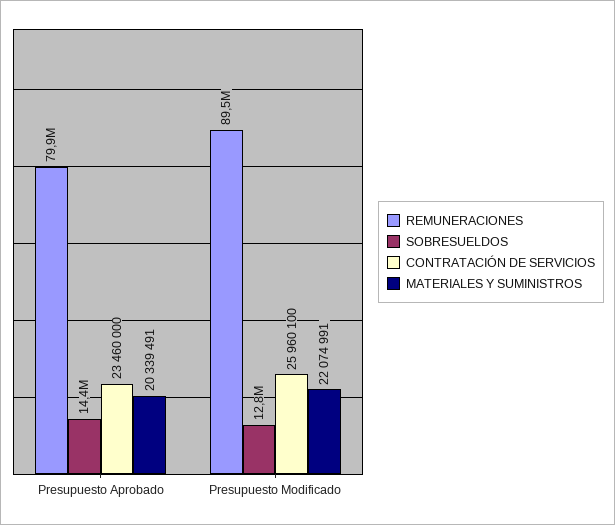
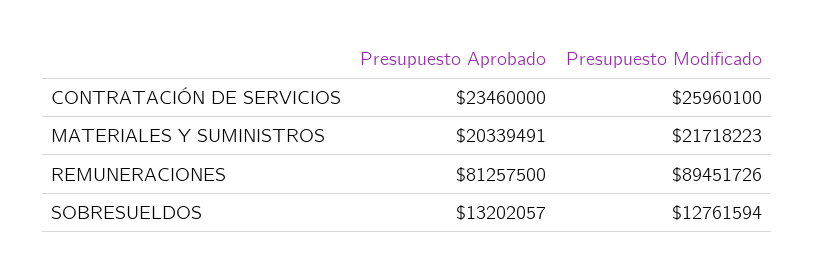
  {
    "REMUNERACIONES": {
-     "Presupuesto Aprobado": 79900000,
+     "Presupuesto Aprobado": 81257500,
      "Presupuesto Modificado": 89451726
    },
    "SOBRESUELDOS": {
-     "Presupuesto Aprobado": 14400000,
+     "Presupuesto Aprobado": 13202057,
      "Presupuesto Modificado": 12761594
    },
    "CONTRATACIÓN DE SERVICIOS": {
      "Presupuesto Aprobado": 23460000,
      "Presupuesto Modificado": 25960100
    },
    "MATERIALES Y SUMINISTROS": {
      "Presupuesto Aprobado": 20339491,
-     "Presupuesto Modificado": 22074991
+     "Presupuesto Modificado": 21718223
    }
  }

